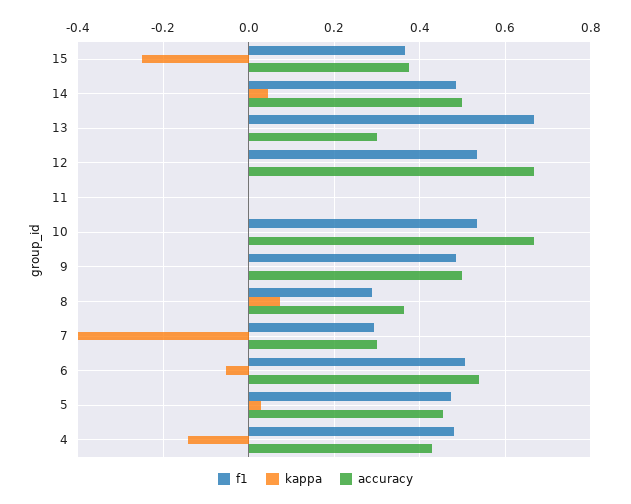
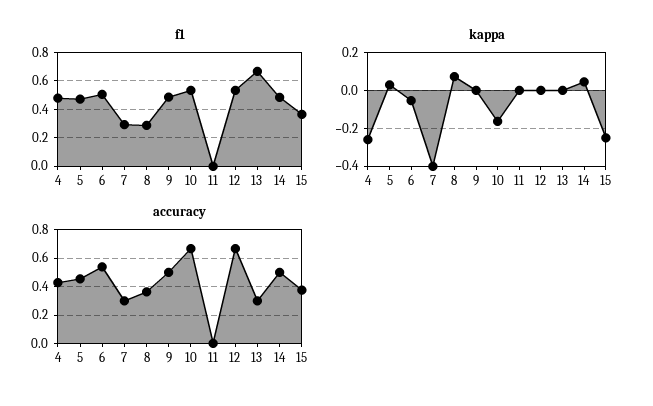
  {
    "f1": {
      "15": 0.36,
      "14": 0.48,
      "13": 0.66,
      "12": 0.54,
      "11": 0,
      "10": 0.54,
      "9": 0.48,
      "8": 0.28,
      "7": 0.3,
      "6": 0.5,
      "5": 0.48,
      "4": 0.48
    },
    "kappa": {
      "15": -0.26,
      "14": 0.04,
      "13": 0,
      "12": 0,
      "11": 0,
-     "10": 0,
+     "10": -0.15,
      "9": 0,
      "8": 0.08,
      "7": -0.4,
      "6": -0.06,
      "5": 0.02,
-     "4": -0.14
+     "4": -0.25
    },
    "accuracy": {
      "15": 0.38,
      "14": 0.5,
      "13": 0.3,
      "12": 0.66,
      "11": 0,
      "10": 0.66,
      "9": 0.5,
      "8": 0.36,
      "7": 0.3,
      "6": 0.54,
      "5": 0.46,
      "4": 0.42
    }
  }

